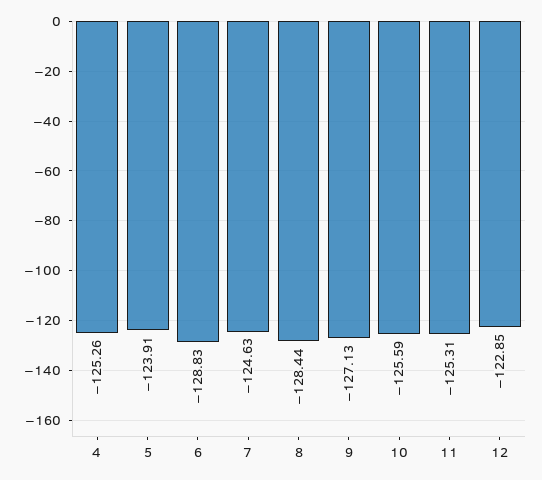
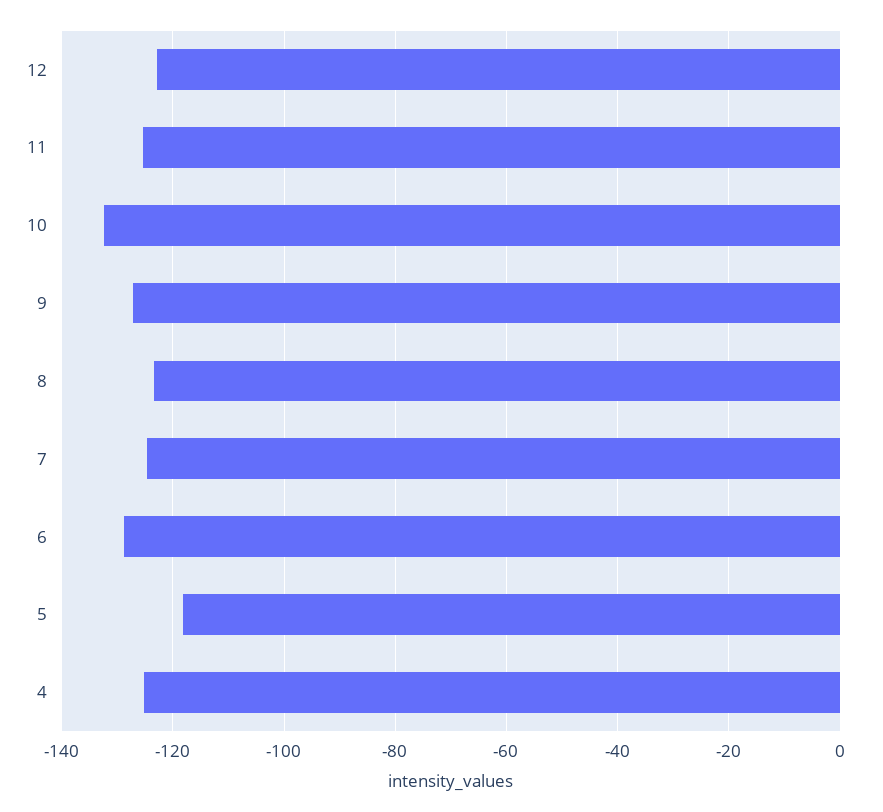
  {
    "4": -125.26,
-   "5": -123.91,
+   "5": -118,
    "6": -128.83,
    "7": -124.63,
-   "8": -128.44,
+   "8": -124,
    "9": -127.13,
-   "10": -125.59,
+   "10": -132,
    "11": -125.31,
    "12": -122.85
  }

